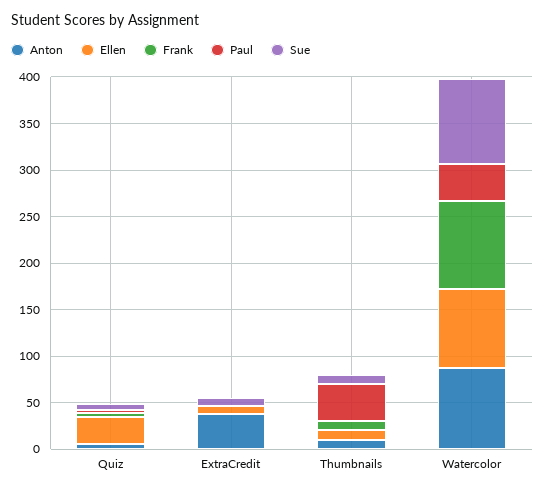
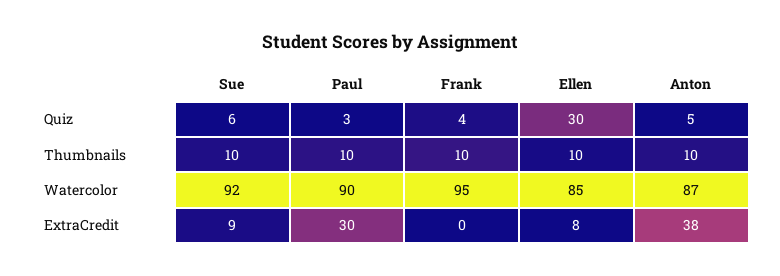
  {
    "Anton": {
      "Quiz": 5,
      "ExtraCredit": 38,
      "Thumbnails": 10,
      "Watercolor": 87
    },
    "Ellen": {
      "Quiz": 30,
      "ExtraCredit": 8,
      "Thumbnails": 10,
      "Watercolor": 85
    },
    "Frank": {
      "Quiz": 4,
      "ExtraCredit": 0,
      "Thumbnails": 10,
      "Watercolor": 95
    },
    "Paul": {
      "Quiz": 3,
-     "ExtraCredit": 0,
+     "ExtraCredit": 30,
-     "Thumbnails": 40,
+     "Thumbnails": 10,
-     "Watercolor": 40
+     "Watercolor": 90
    },
    "Sue": {
      "Quiz": 6,
      "ExtraCredit": 9,
      "Thumbnails": 10,
      "Watercolor": 92
    }
  }

